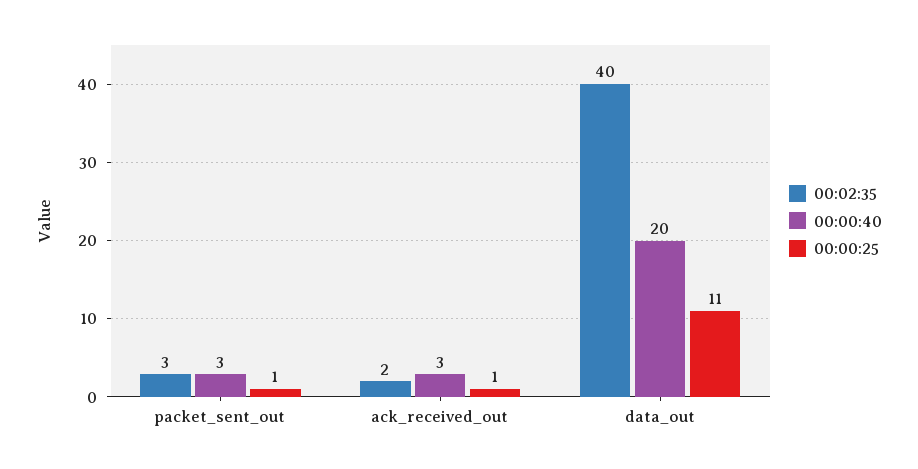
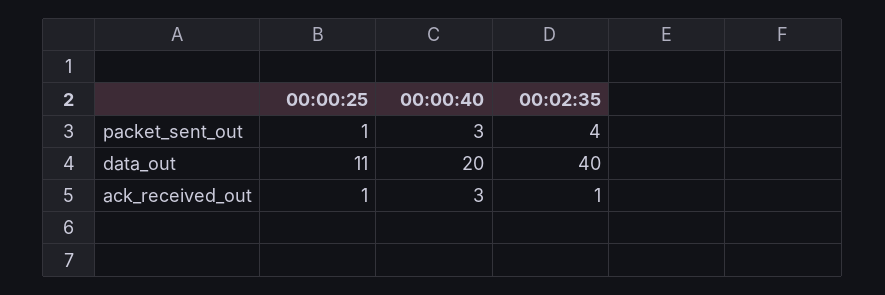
  {
    "00:02:35": {
-     "packet_sent_out": 3,
+     "packet_sent_out": 4,
-     "ack_received_out": 2,
+     "ack_received_out": 1,
      "data_out": 40
    },
    "00:00:40": {
      "packet_sent_out": 3,
      "ack_received_out": 3,
      "data_out": 20
    },
    "00:00:25": {
      "packet_sent_out": 1,
      "ack_received_out": 1,
      "data_out": 11
    }
  }

